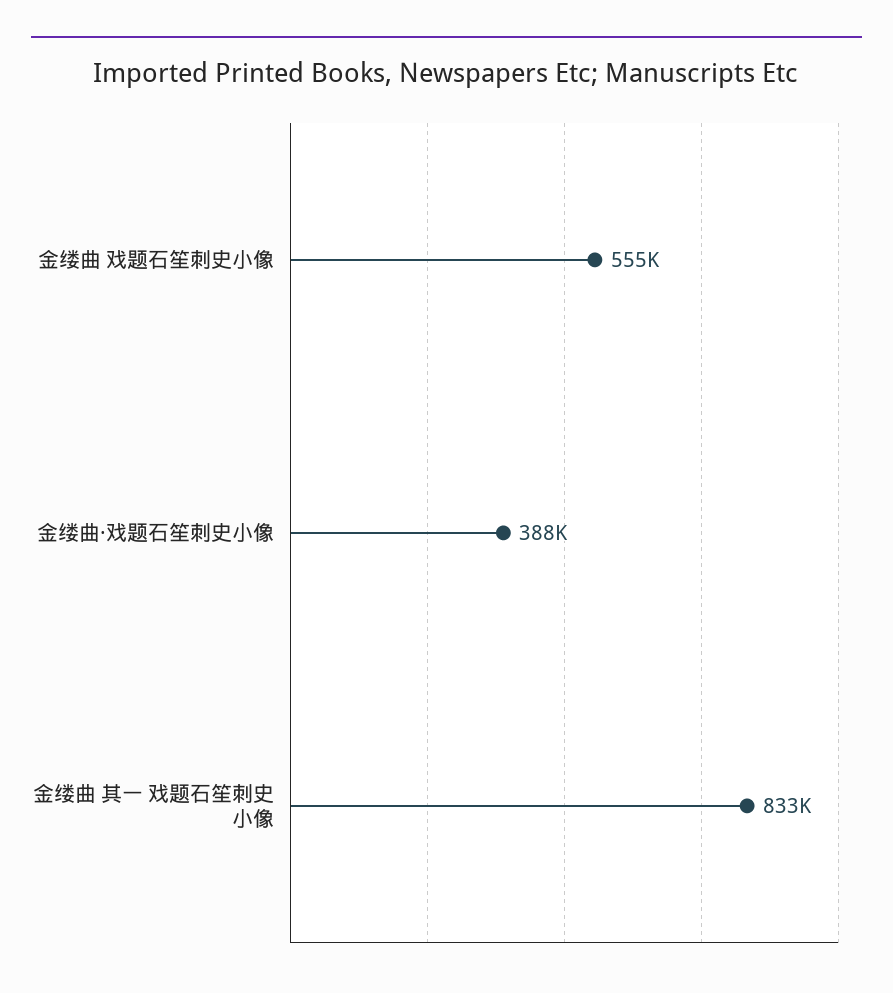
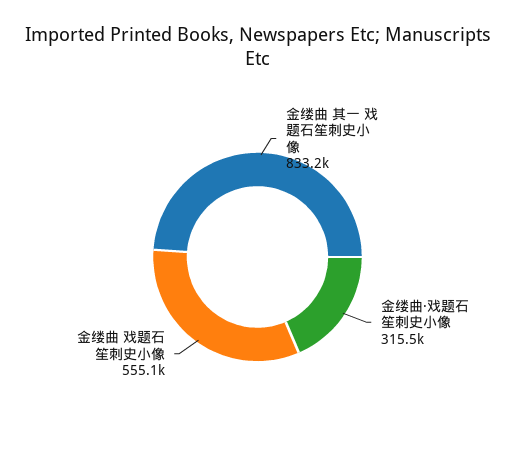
  {
    "金缕曲 戏题石笙刺史小像": 555100,
-   "金缕曲·戏题石笙刺史小像": 388000,
+   "金缕曲·戏题石笙刺史小像": 315500,
    "金缕曲 其一 戏题石笙刺史小像": 833200
  }

